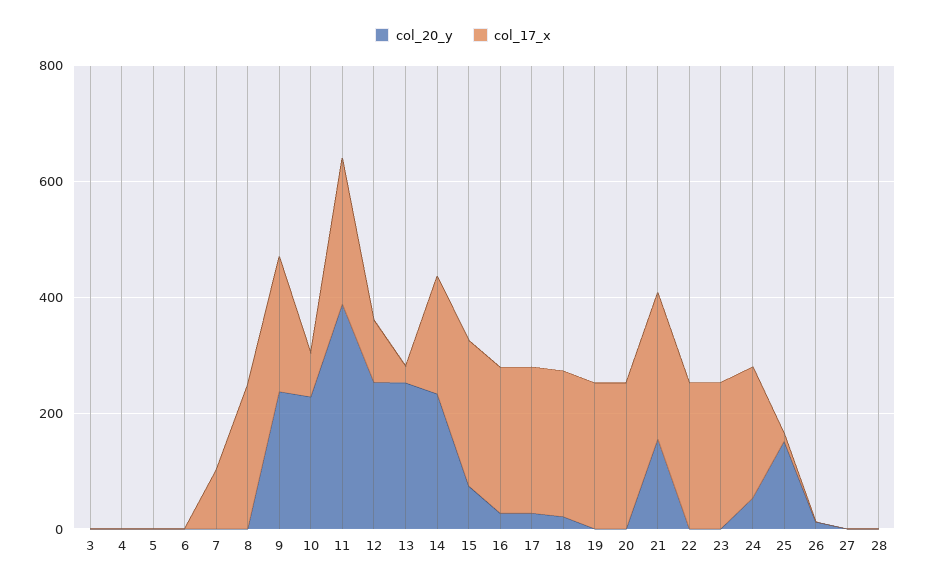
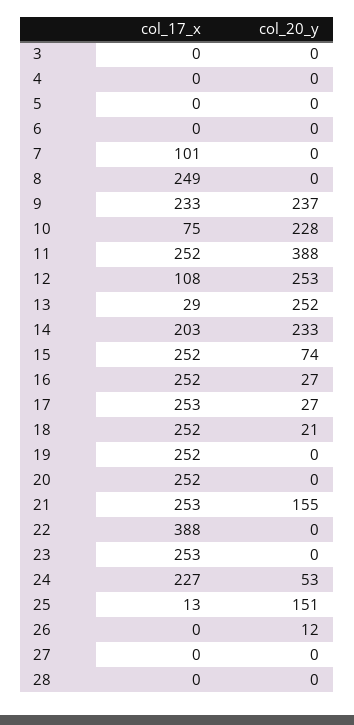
  {
    "col_20_y": {
      "3": 0,
      "4": 0,
      "5": 0,
      "6": 0,
      "7": 0,
      "8": 0,
      "9": 237,
      "10": 228,
      "11": 388,
      "12": 253,
      "13": 252,
      "14": 233,
      "15": 74,
      "16": 27,
      "17": 27,
      "18": 21,
      "19": 0,
      "20": 0,
      "21": 155,
      "22": 0,
      "23": 0,
      "24": 53,
      "25": 151,
      "26": 12,
      "27": 0,
      "28": 0
    },
    "col_17_x": {
      "3": 0,
      "4": 0,
      "5": 0,
      "6": 0,
      "7": 101,
      "8": 249,
      "9": 233,
      "10": 75,
      "11": 252,
      "12": 108,
      "13": 29,
      "14": 203,
      "15": 252,
      "16": 252,
      "17": 253,
      "18": 252,
      "19": 252,
      "20": 252,
      "21": 253,
-     "22": 250,
+     "22": 388,
      "23": 253,
      "24": 227,
      "25": 13,
      "26": 0,
      "27": 0,
      "28": 0
    }
  }

